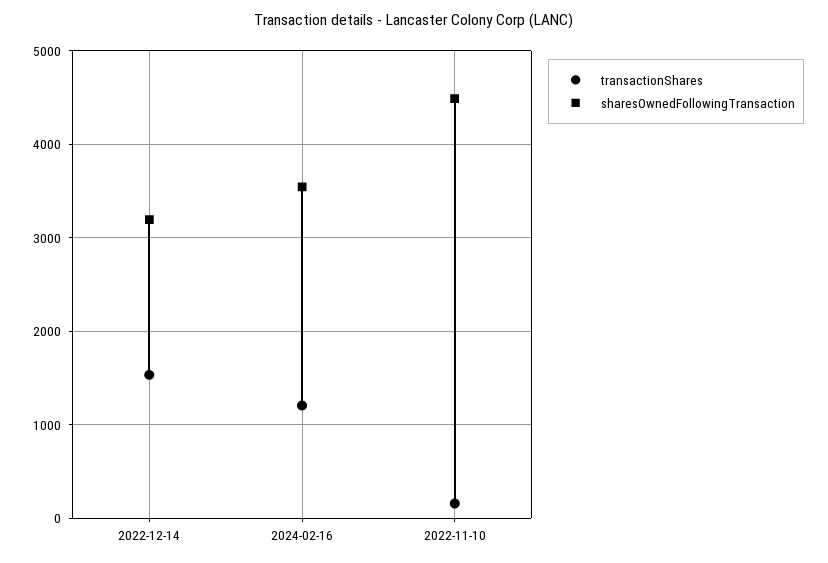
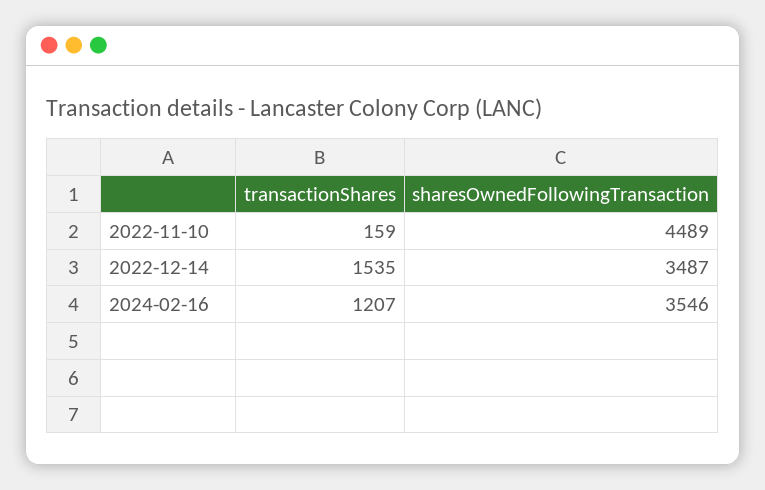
  {
    "transactionShares": {
      "2022-12-14": 1535,
      "2024-02-16": 1207,
      "2022-11-10": 159
    },
    "sharesOwnedFollowingTransaction": {
-     "2022-12-14": 3200,
+     "2022-12-14": 3487,
      "2024-02-16": 3546,
      "2022-11-10": 4489
    }
  }

